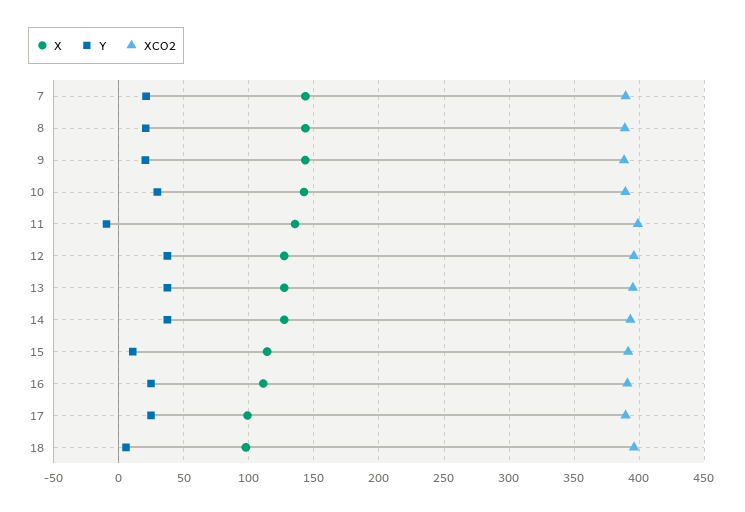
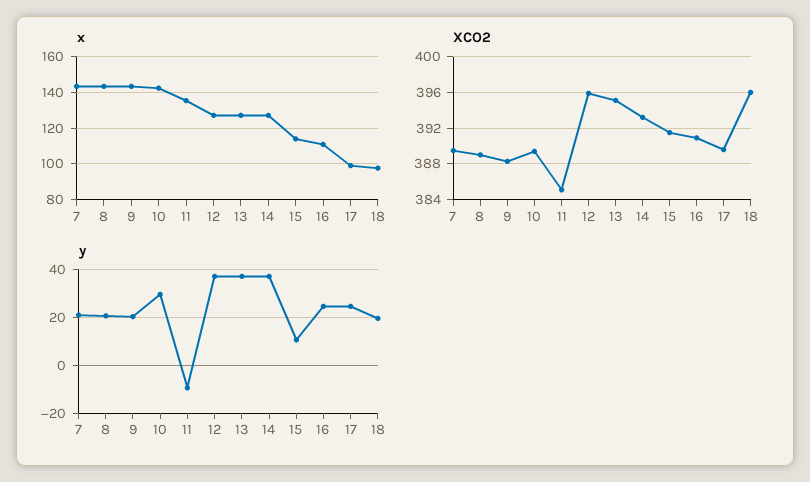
  {
    "X": {
      "7": 145,
      "8": 145,
      "9": 145,
      "10": 140,
      "11": 135,
      "12": 125,
      "13": 125,
      "14": 125,
      "15": 115,
      "16": 110,
      "17": 100,
      "18": 100
    },
    "Y": {
      "7": 20,
      "8": 20,
      "9": 20,
      "10": 30,
      "11": -10,
      "12": 35,
      "13": 35,
      "14": 35,
      "15": 10,
      "16": 25,
      "17": 25,
-     "18": 5
+     "18": 20
    },
    "XCO2": {
      "7": 390,
      "8": 389,
      "9": 388,
      "10": 389,
-     "11": 400,
+     "11": 385,
      "12": 396,
      "13": 395,
      "14": 393,
      "15": 392,
      "16": 391,
      "17": 390,
      "18": 396
    }
  }

